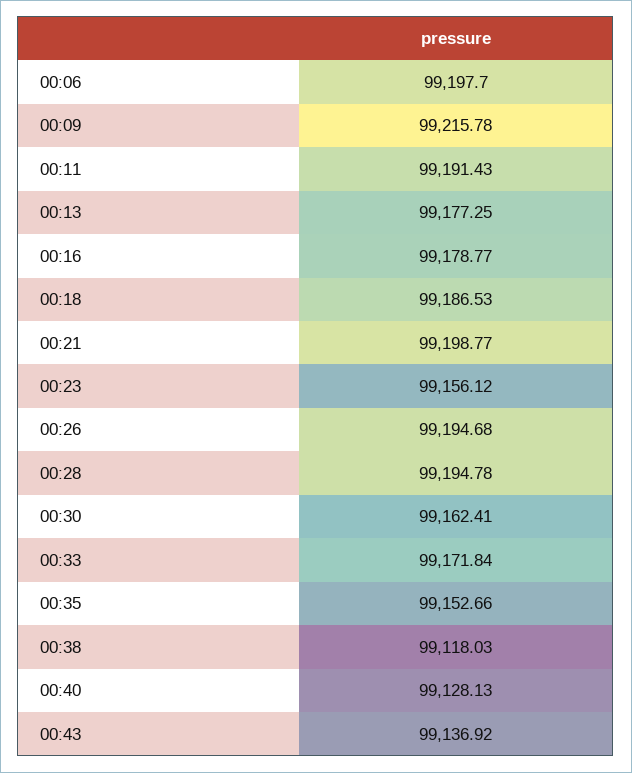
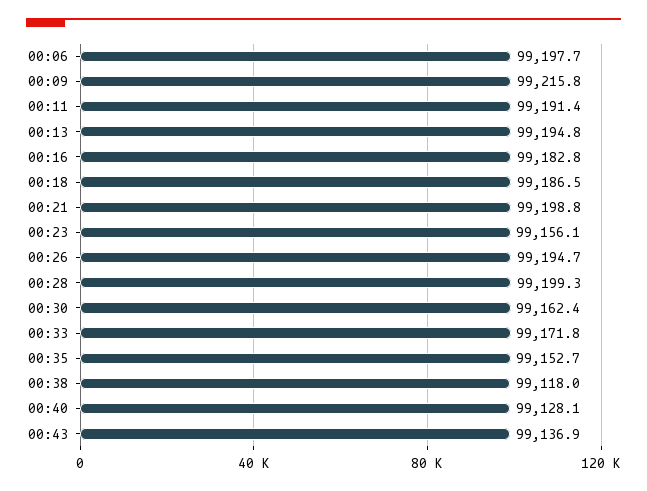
  {
    "00:06": 99197.7,
    "00:09": 99215.78,
    "00:11": 99191.43,
-   "00:13": 99177.25,
+   "00:13": 99194.8,
-   "00:16": 99178.77,
+   "00:16": 99182.8,
    "00:18": 99186.53,
    "00:21": 99198.77,
    "00:23": 99156.12,
    "00:26": 99194.68,
-   "00:28": 99194.78,
+   "00:28": 99199.3,
    "00:30": 99162.41,
    "00:33": 99171.84,
    "00:35": 99152.66,
    "00:38": 99118.03,
    "00:40": 99128.13,
    "00:43": 99136.92
  }

